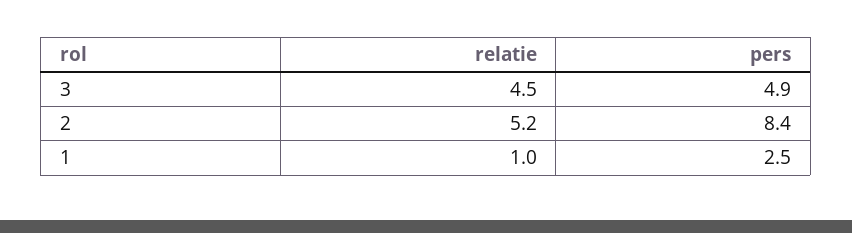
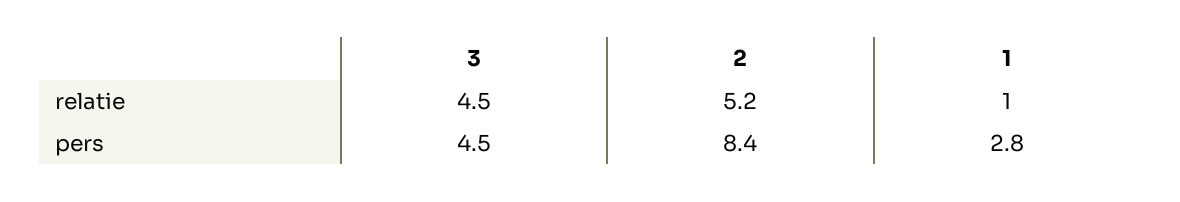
  {
    "relatie": {
      "3": 4.5,
      "2": 5.2,
      "1": 1
    },
    "pers": {
-     "3": 4.9,
+     "3": 4.5,
      "2": 8.4,
-     "1": 2.5
+     "1": 2.8
    }
  }

